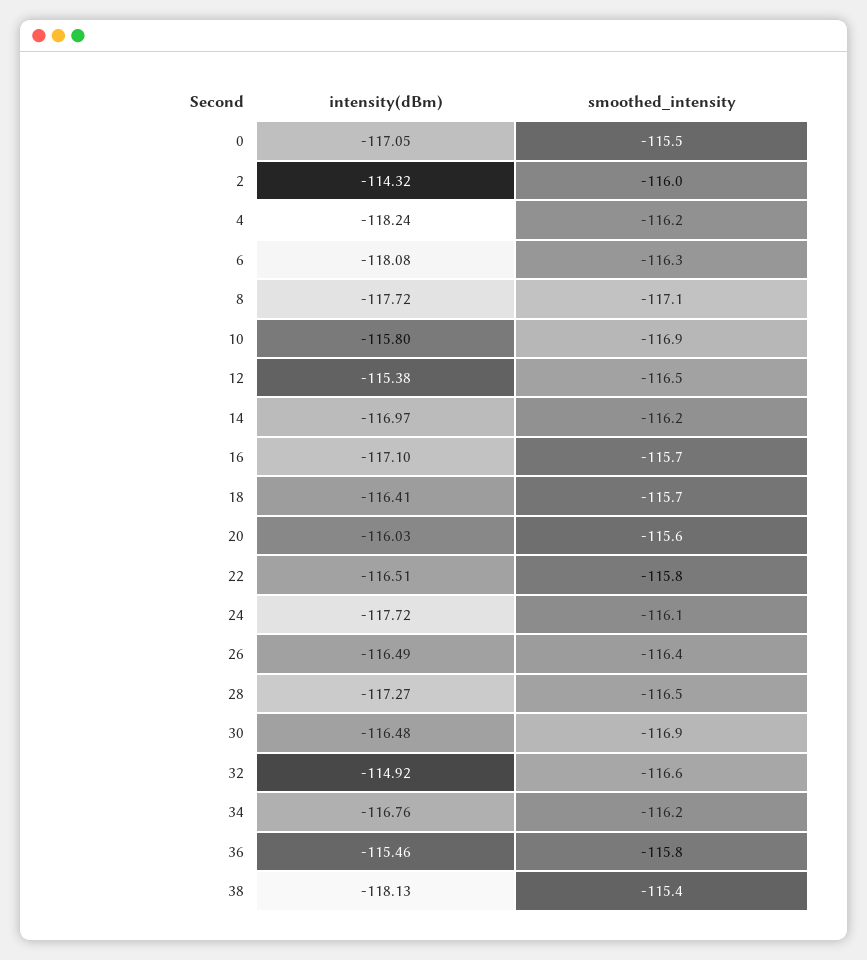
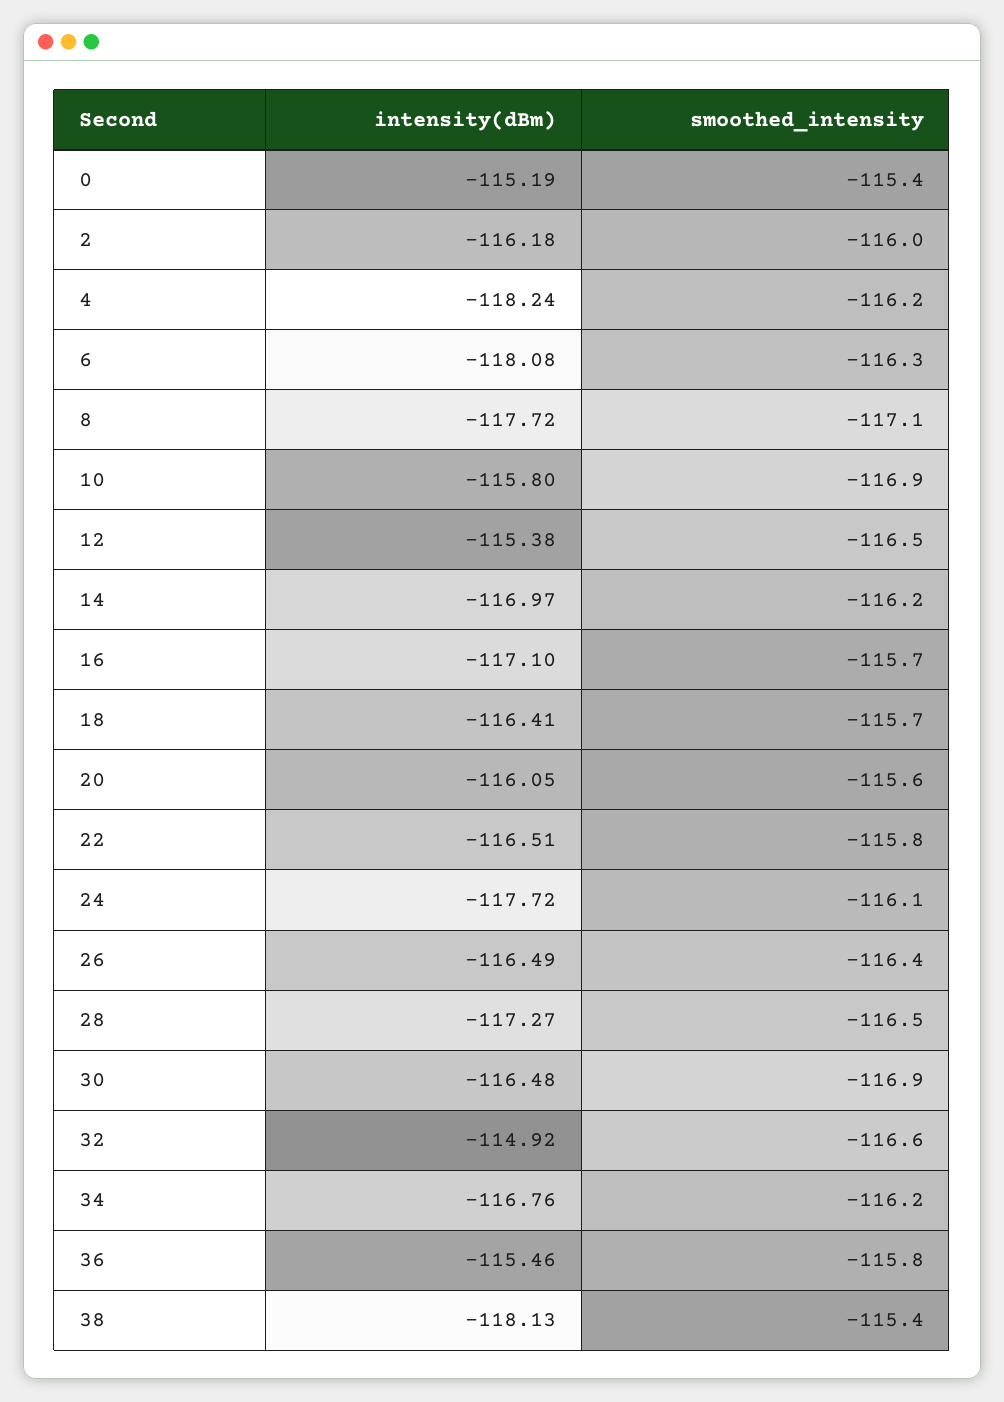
  {
    "intensity(dBm)": {
-     "0": -117.05,
+     "0": -115.19,
-     "2": -114.32,
+     "2": -116.18,
      "4": -118.24,
      "6": -118.08,
      "8": -117.72,
      "10": -115.8,
      "12": -115.38,
      "14": -116.97,
      "16": -117.1,
      "18": -116.41,
-     "20": -116.03,
+     "20": -116.05,
      "22": -116.51,
      "24": -117.72,
      "26": -116.49,
      "28": -117.27,
      "30": -116.48,
      "32": -114.92,
      "34": -116.76,
      "36": -115.46,
      "38": -118.13
    },
    "smoothed_intensity": {
-     "0": -115.5,
+     "0": -115.4,
      "2": -116,
      "4": -116.2,
      "6": -116.3,
      "8": -117.1,
      "10": -116.9,
      "12": -116.5,
      "14": -116.2,
      "16": -115.7,
      "18": -115.7,
      "20": -115.6,
      "22": -115.8,
      "24": -116.1,
      "26": -116.4,
      "28": -116.5,
      "30": -116.9,
      "32": -116.6,
      "34": -116.2,
      "36": -115.8,
      "38": -115.4
    }
  }

